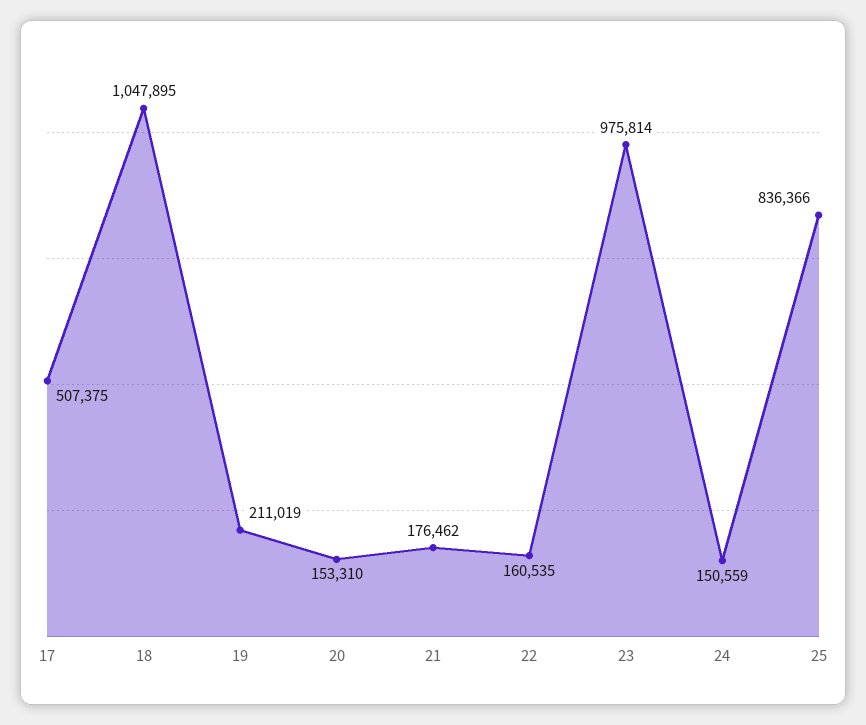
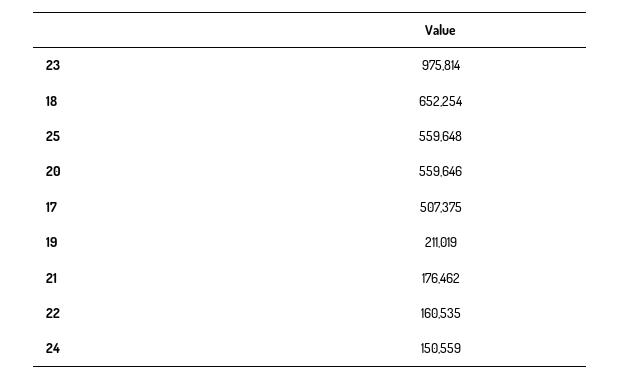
  {
    "17": 507375,
-   "18": 1047895,
+   "18": 652254,
    "19": 211019,
-   "20": 153310,
+   "20": 559646,
    "21": 176462,
    "22": 160535,
    "23": 975814,
    "24": 150559,
-   "25": 836366
+   "25": 559648
  }

